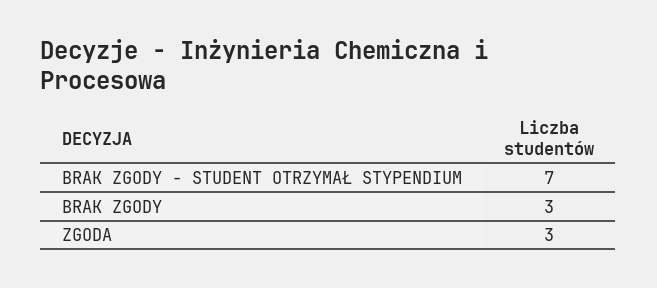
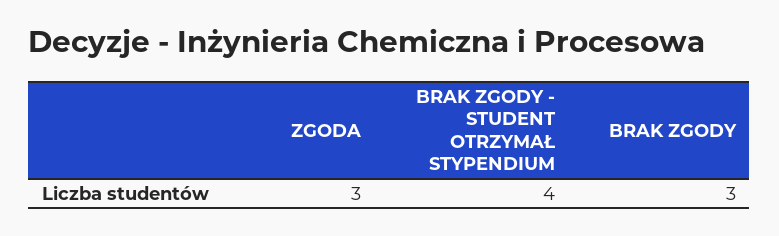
  {
-   "BRAK ZGODY - STUDENT OTRZYMAŁ STYPENDIUM": 7,
+   "BRAK ZGODY - STUDENT OTRZYMAŁ STYPENDIUM": 4,
    "BRAK ZGODY": 3,
    "ZGODA": 3
  }

